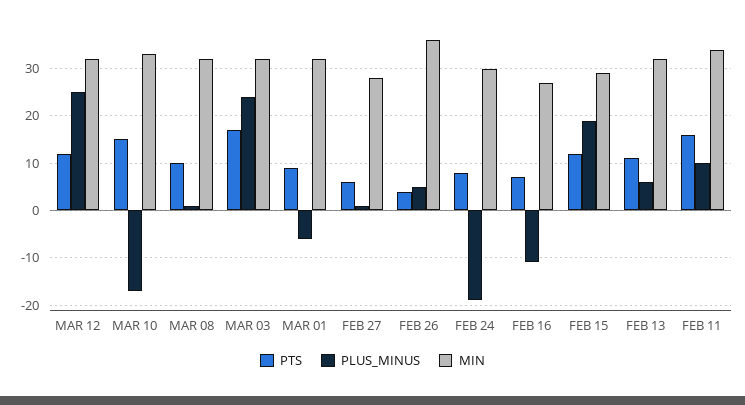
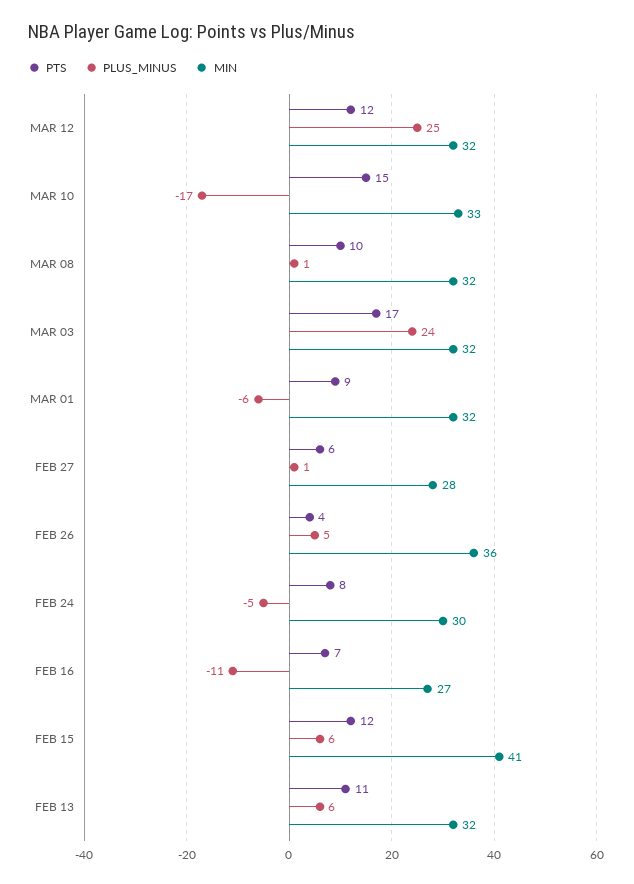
  {
    "PTS": {
      "MAR 12": 12,
      "MAR 10": 15,
      "MAR 08": 10,
      "MAR 03": 17,
      "MAR 01": 9,
      "FEB 27": 6,
      "FEB 26": 4,
      "FEB 24": 8,
      "FEB 16": 7,
      "FEB 15": 12,
-     "FEB 13": 11,
+     "FEB 13": 11
-     "FEB 11": 15
    },
    "PLUS_MINUS": {
      "MAR 12": 25,
      "MAR 10": -17,
      "MAR 08": 1,
      "MAR 03": 24,
      "MAR 01": -6,
      "FEB 27": 1,
      "FEB 26": 5,
-     "FEB 24": -20,
+     "FEB 24": -5,
      "FEB 16": -11,
-     "FEB 15": 20,
+     "FEB 15": 6,
-     "FEB 13": 6,
+     "FEB 13": 6
-     "FEB 11": 10
    },
    "MIN": {
      "MAR 12": 32,
      "MAR 10": 33,
      "MAR 08": 32,
      "MAR 03": 32,
      "MAR 01": 32,
      "FEB 27": 28,
      "FEB 26": 36,
      "FEB 24": 30,
      "FEB 16": 27,
-     "FEB 15": 30,
+     "FEB 15": 41,
-     "FEB 13": 32,
+     "FEB 13": 32
-     "FEB 11": 35
    }
  }

